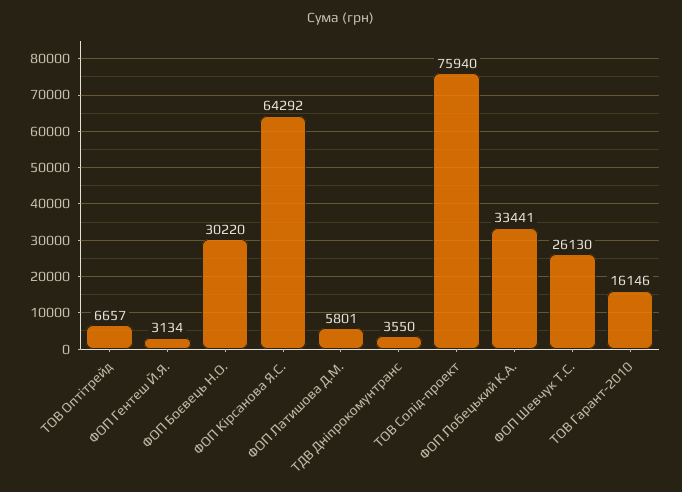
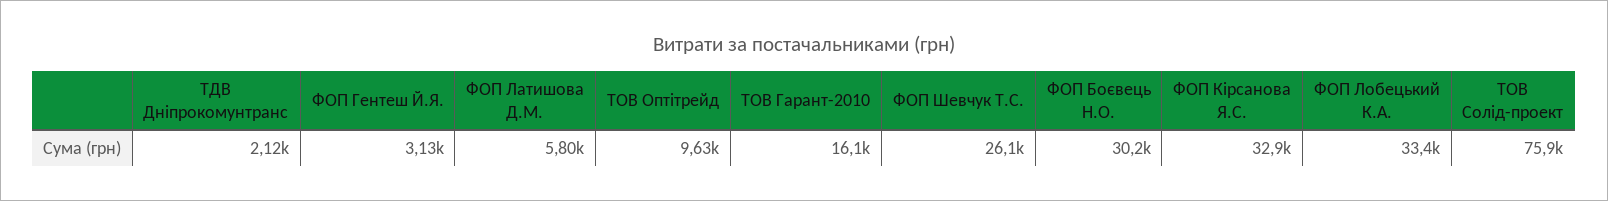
  {
-   "ТОВ Оптітрейд": 6657,
+   "ТОВ Оптітрейд": 9630,
    "ФОП Гентеш Й.Я.": 3134,
    "ФОП Боєвець Н.О.": 30220,
-   "ФОП Кірсанова Я.С.": 64292,
+   "ФОП Кірсанова Я.С.": 32900,
    "ФОП Латишова Д.М.": 5801,
-   "ТДВ Дніпрокомунтранс": 3550,
+   "ТДВ Дніпрокомунтранс": 2120,
    "ТОВ Солід-проект": 75940,
    "ФОП Лобецький К.А.": 33441,
    "ФОП Шевчук Т.С.": 26130,
    "ТОВ Гарант-2010": 16146
  }

